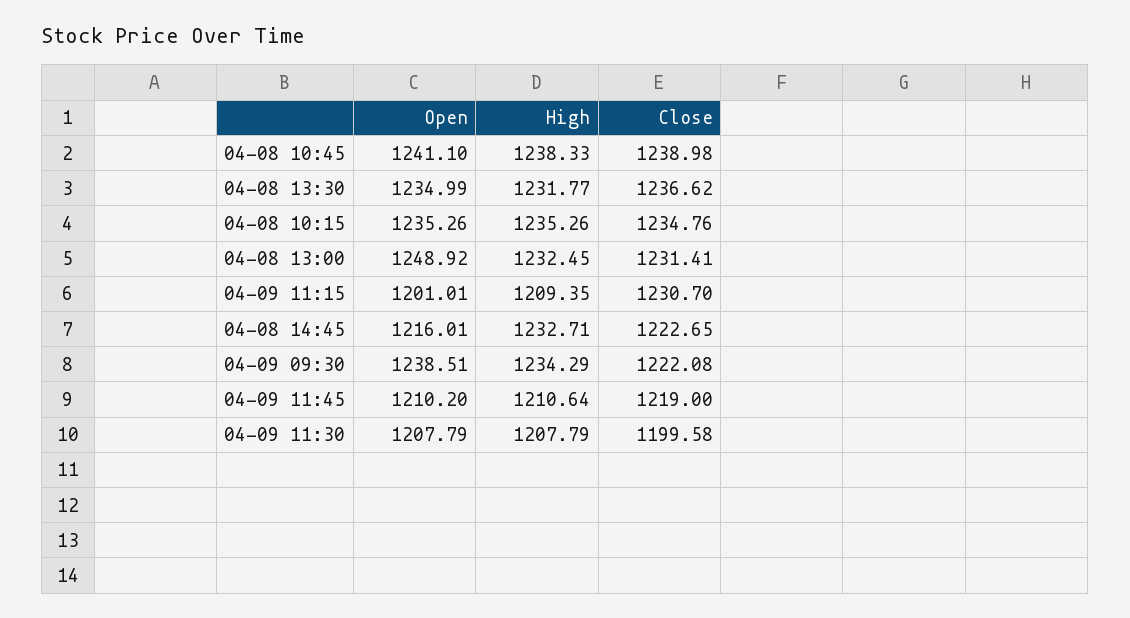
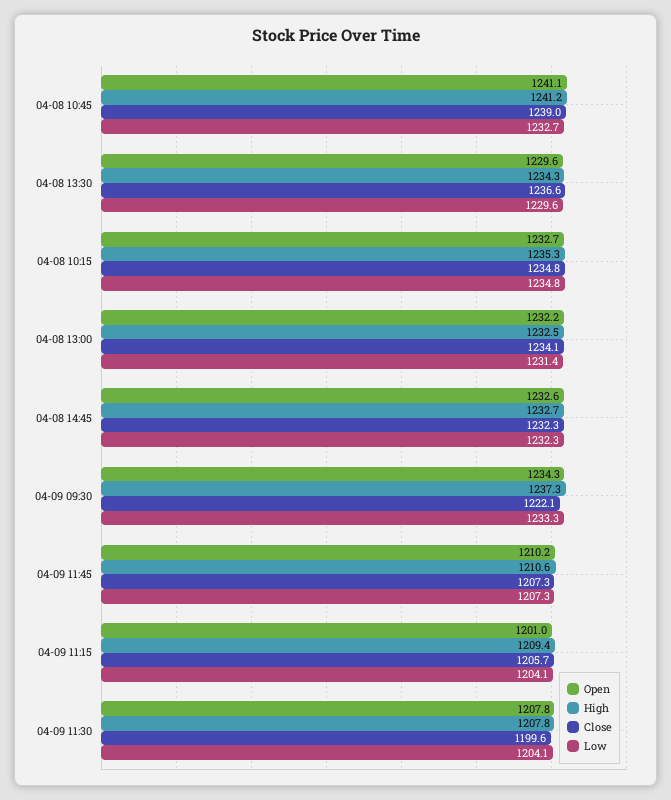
  {
    "Open": {
      "04-08 10:45": 1241.1,
-     "04-08 13:30": 1234.99,
+     "04-08 13:30": 1229.6,
-     "04-08 10:15": 1235.26,
+     "04-08 10:15": 1232.7,
-     "04-08 13:00": 1248.92,
+     "04-08 13:00": 1232.2,
      "04-09 11:15": 1201.01,
-     "04-08 14:45": 1216.01,
+     "04-08 14:45": 1232.6,
-     "04-09 09:30": 1238.51,
+     "04-09 09:30": 1234.3,
      "04-09 11:45": 1210.2,
      "04-09 11:30": 1207.79
    },
    "High": {
-     "04-08 10:45": 1238.33,
+     "04-08 10:45": 1241.2,
-     "04-08 13:30": 1231.77,
+     "04-08 13:30": 1234.3,
      "04-08 10:15": 1235.26,
      "04-08 13:00": 1232.45,
      "04-09 11:15": 1209.35,
      "04-08 14:45": 1232.71,
-     "04-09 09:30": 1234.29,
+     "04-09 09:30": 1237.3,
      "04-09 11:45": 1210.64,
      "04-09 11:30": 1207.79
    },
    "Close": {
      "04-08 10:45": 1238.98,
      "04-08 13:30": 1236.62,
      "04-08 10:15": 1234.76,
-     "04-08 13:00": 1231.41,
+     "04-08 13:00": 1234.1,
-     "04-09 11:15": 1230.7,
+     "04-09 11:15": 1205.7,
-     "04-08 14:45": 1222.65,
+     "04-08 14:45": 1232.3,
      "04-09 09:30": 1222.08,
-     "04-09 11:45": 1219,
+     "04-09 11:45": 1207.3,
      "04-09 11:30": 1199.58
-   }
+   },
+   "Low": {
+     "04-08 10:45": 1232.7,
+     "04-08 13:30": 1229.6,
+     "04-08 10:15": 1234.8,
+     "04-08 13:00": 1231.4,
+     "04-08 14:45": 1232.3,
+     "04-09 09:30": 1233.3,
+     "04-09 11:45": 1207.3,
+     "04-09 11:15": 1204.1,
+     "04-09 11:30": 1204.1
+   }
  }

